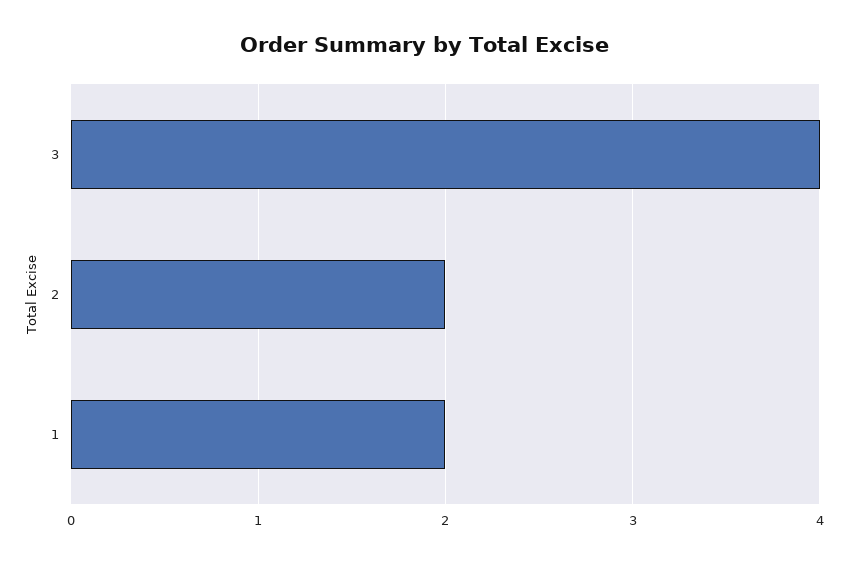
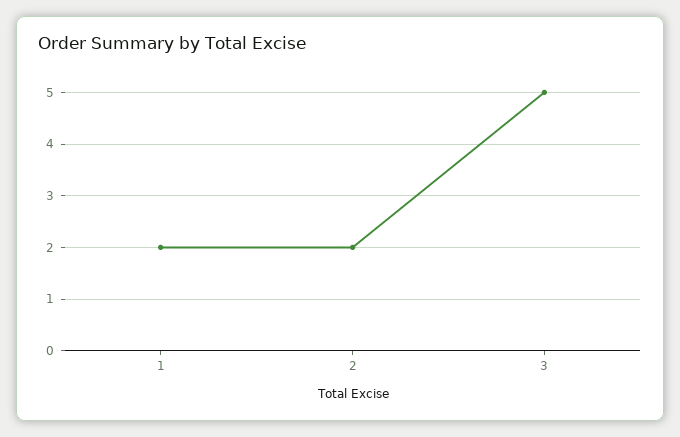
  {
-   "3": 4,
+   "3": 5,
    "2": 2,
    "1": 2
  }

